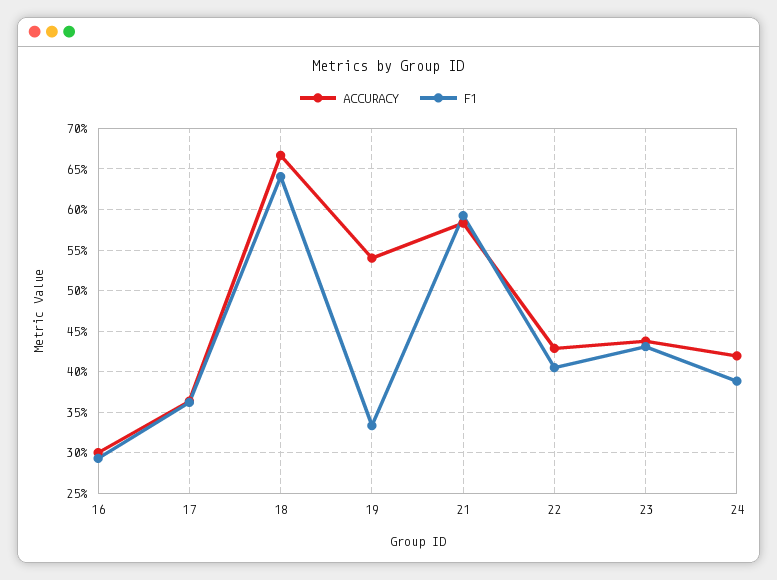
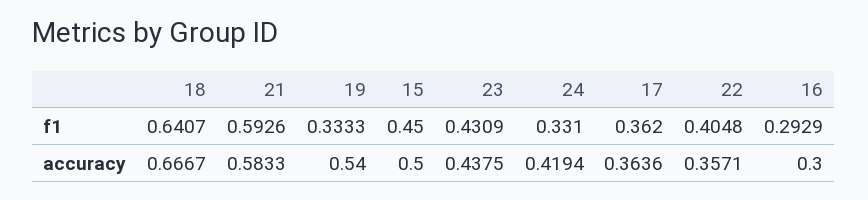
  {
    "ACCURACY": {
      "16": 0.3,
      "17": 0.3636,
      "18": 0.6667,
      "19": 0.54,
      "21": 0.5833,
-     "22": 0.43,
+     "22": 0.3571,
      "23": 0.4375,
-     "24": 0.4194
+     "24": 0.4194,
+     "15": 0.5
    },
    "F1": {
      "16": 0.2929,
      "17": 0.362,
      "18": 0.6407,
      "19": 0.3333,
      "21": 0.5926,
      "22": 0.4048,
      "23": 0.4309,
-     "24": 0.39
+     "24": 0.331,
+     "15": 0.45
    }
  }

